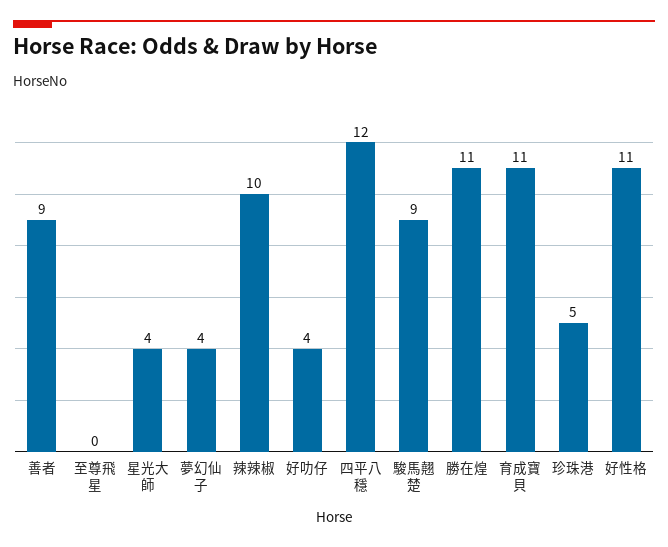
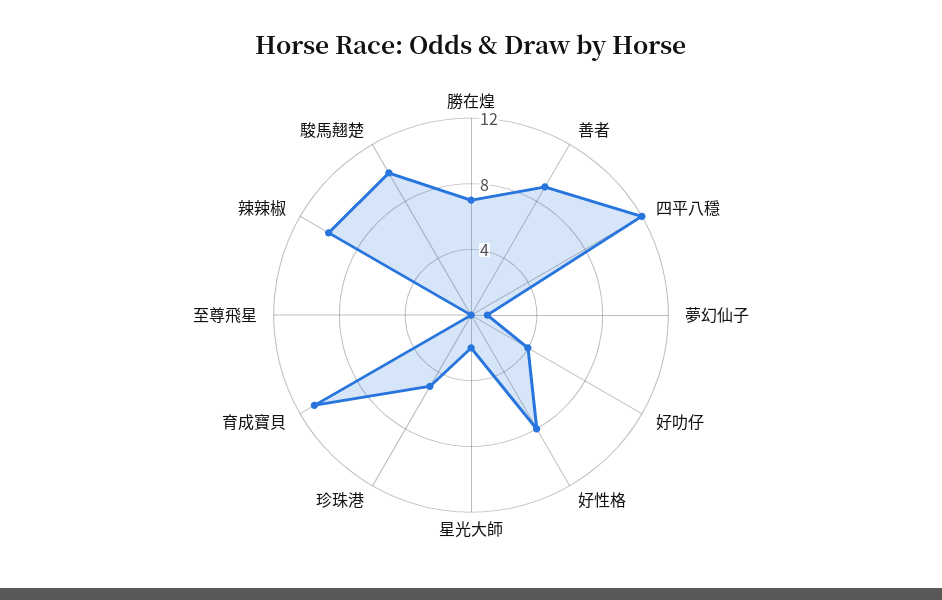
  {
    "善者": 9,
    "至尊飛星": 0,
-   "星光大師": 4,
+   "星光大師": 2,
-   "夢幻仙子": 4,
+   "夢幻仙子": 1,
    "辣辣椒": 10,
    "好叻仔": 4,
    "四平八穩": 12,
-   "駿馬翹楚": 9,
+   "駿馬翹楚": 10,
-   "勝在煌": 11,
+   "勝在煌": 7,
    "育成寶貝": 11,
    "珍珠港": 5,
-   "好性格": 11
+   "好性格": 8
  }

